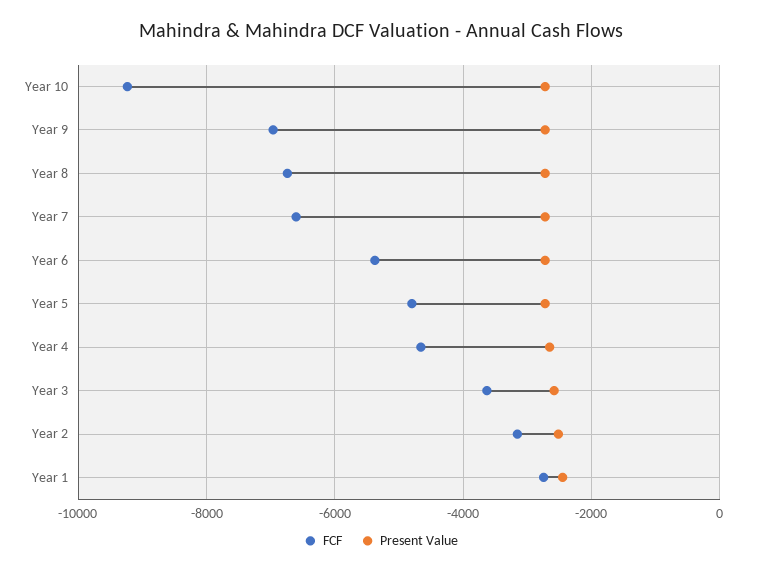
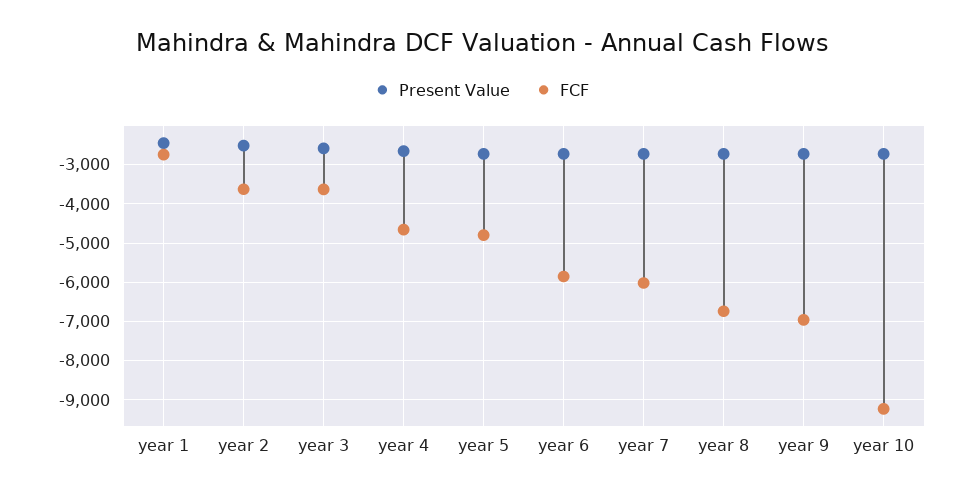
  {
    "FCF": {
      "Year 10": -9200,
      "Year 9": -7000,
      "Year 8": -6800,
-     "Year 7": -6600,
+     "Year 7": -6000,
-     "Year 6": -5400,
+     "Year 6": -5800,
      "Year 5": -4800,
      "Year 4": -4600,
      "Year 3": -3600,
-     "Year 2": -3200,
+     "Year 2": -3600,
      "Year 1": -2800
    },
    "Present Value": {
      "Year 10": -2800,
      "Year 9": -2800,
      "Year 8": -2800,
      "Year 7": -2800,
      "Year 6": -2800,
      "Year 5": -2800,
      "Year 4": -2600,
      "Year 3": -2600,
      "Year 2": -2600,
      "Year 1": -2400
    }
  }

